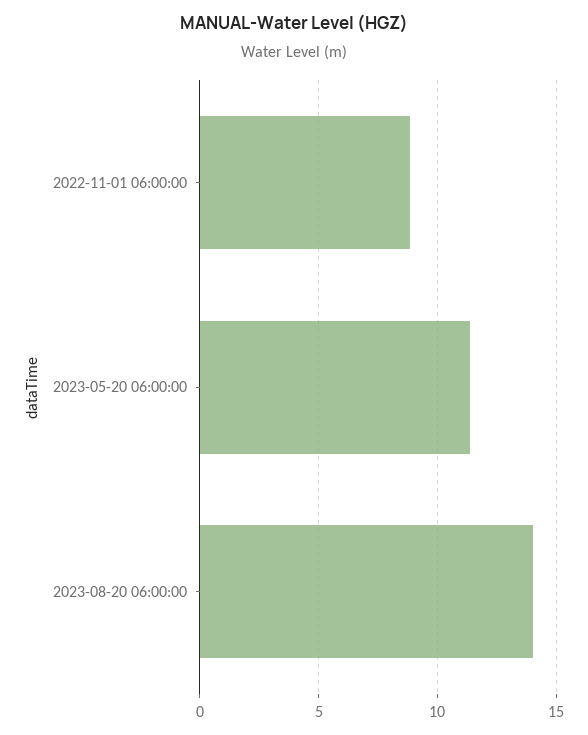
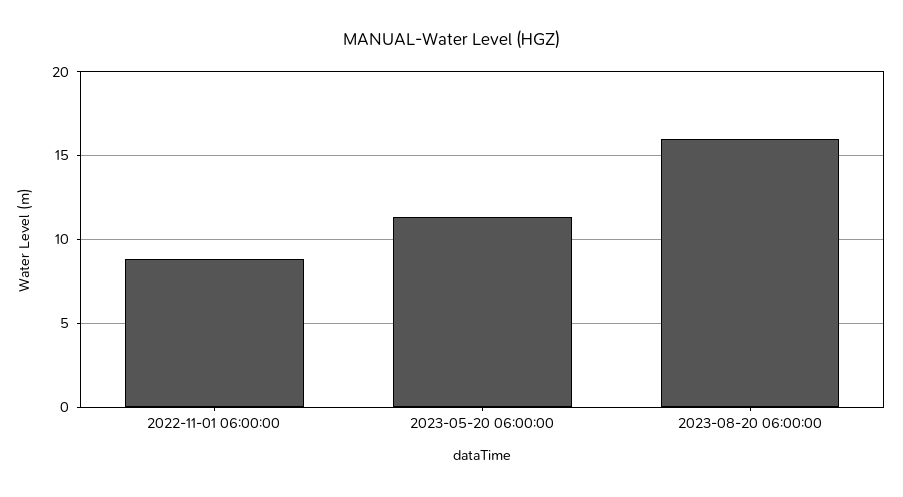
  {
    "2022-11-01 06:00:00": 9,
    "2023-05-20 06:00:00": 11.5,
-   "2023-08-20 06:00:00": 14
+   "2023-08-20 06:00:00": 16
  }

